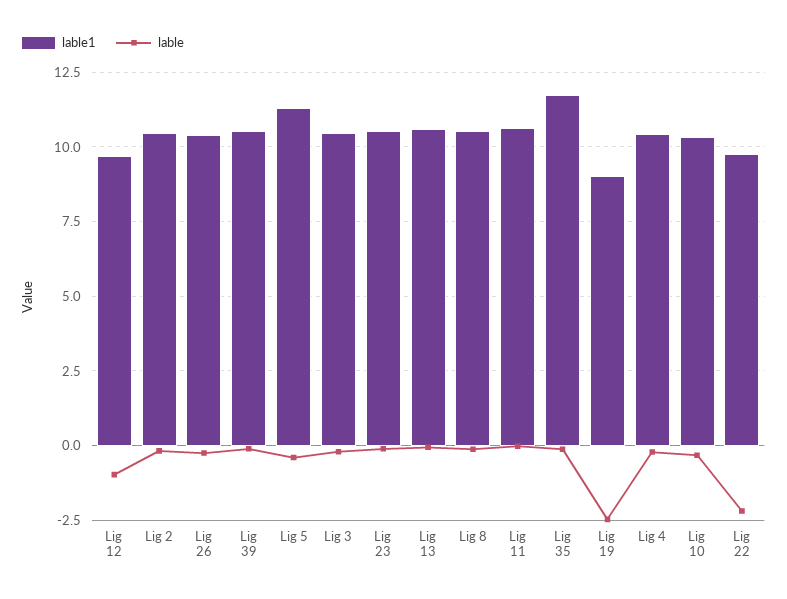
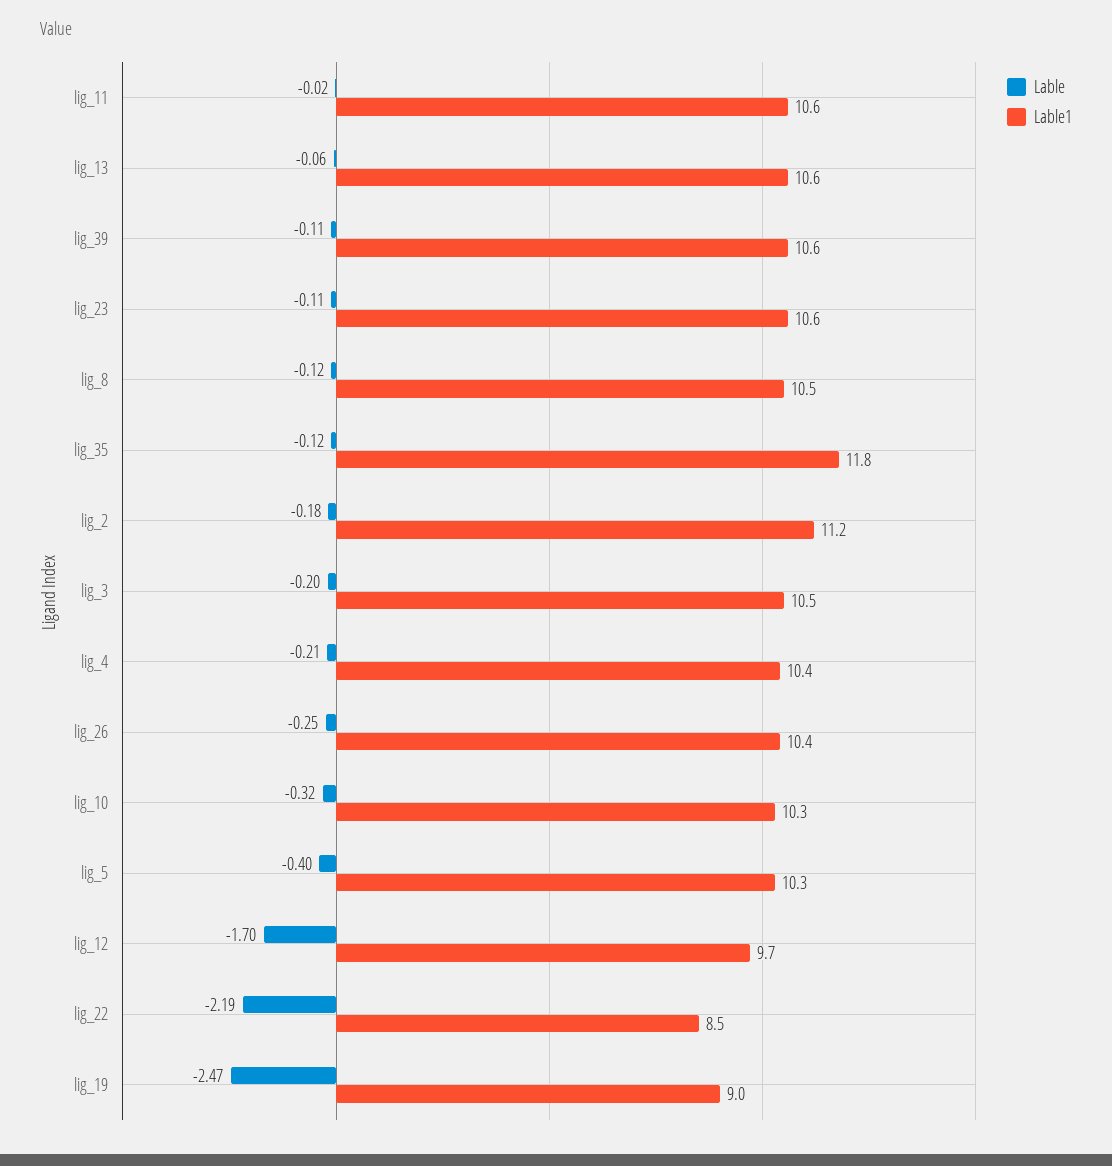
  {
    "lable1": {
      "Lig 12": 9.7,
-     "Lig 2": 10.5,
+     "Lig 2": 11.2,
      "Lig 26": 10.4,
      "Lig 39": 10.6,
-     "Lig 5": 11.25,
+     "Lig 5": 10.3,
      "Lig 3": 10.5,
      "Lig 23": 10.6,
      "Lig 13": 10.6,
      "Lig 8": 10.5,
      "Lig 11": 10.6,
      "Lig 35": 11.8,
      "Lig 19": 9,
      "Lig 4": 10.4,
      "Lig 10": 10.3,
-     "Lig 22": 9.75
+     "Lig 22": 8.5
    },
    "lable": {
-     "Lig 12": -1,
+     "Lig 12": -1.7,
      "Lig 2": -0.18,
      "Lig 26": -0.25,
      "Lig 39": -0.11,
      "Lig 5": -0.4,
      "Lig 3": -0.2,
      "Lig 23": -0.11,
      "Lig 13": -0.06,
      "Lig 8": -0.12,
      "Lig 11": -0.02,
      "Lig 35": -0.12,
      "Lig 19": -2.47,
      "Lig 4": -0.21,
      "Lig 10": -0.32,
      "Lig 22": -2.19
    }
  }

